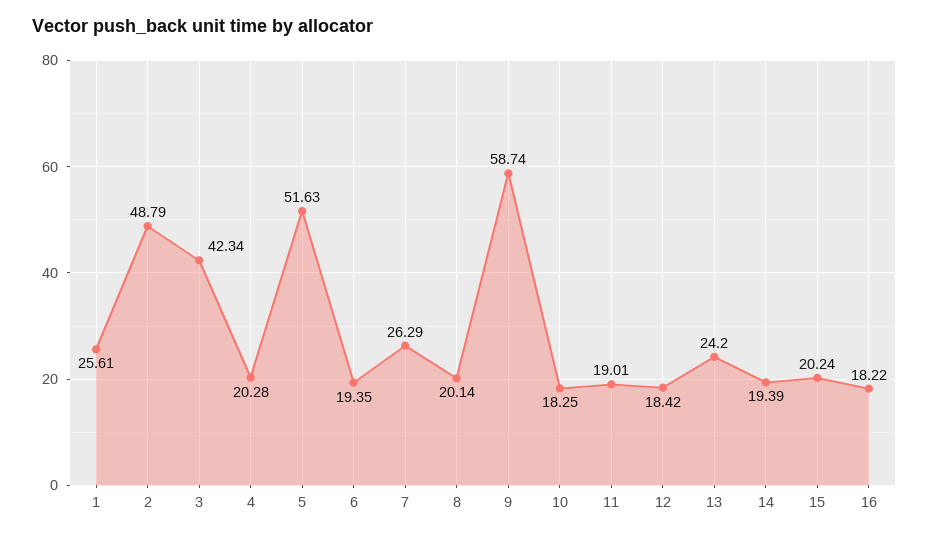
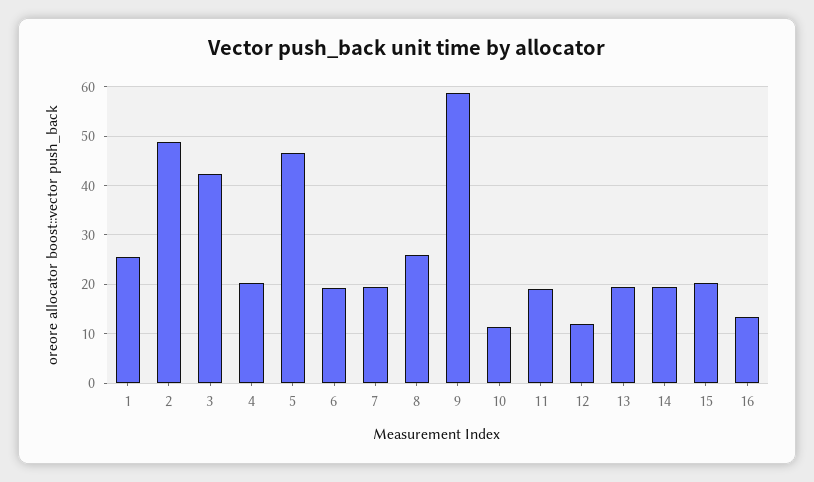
  {
    "1": 25.61,
    "2": 48.79,
    "3": 42.34,
    "4": 20.28,
-   "5": 51.63,
+   "5": 46,
    "6": 19.35,
-   "7": 26.29,
+   "7": 20,
-   "8": 20.14,
+   "8": 26,
    "9": 58.74,
-   "10": 18.25,
+   "10": 12,
    "11": 19.01,
-   "12": 18.42,
+   "12": 12,
-   "13": 24.2,
+   "13": 20,
    "14": 19.39,
    "15": 20.24,
-   "16": 18.22
+   "16": 14
  }

